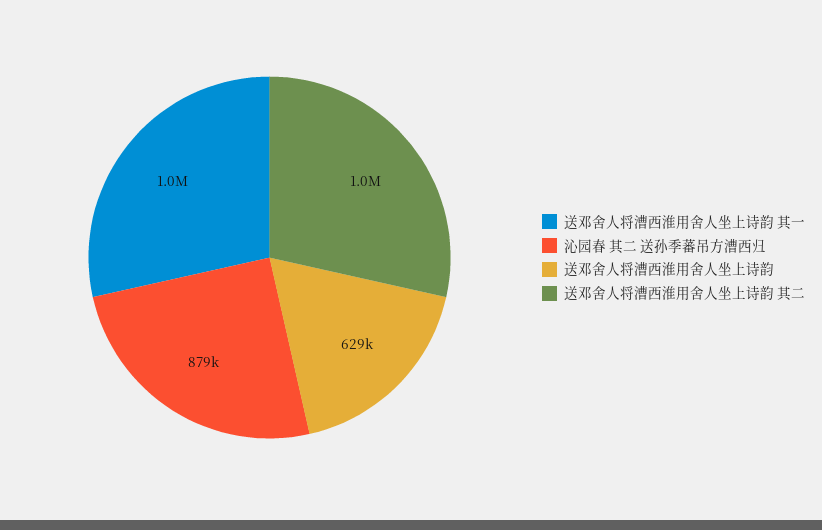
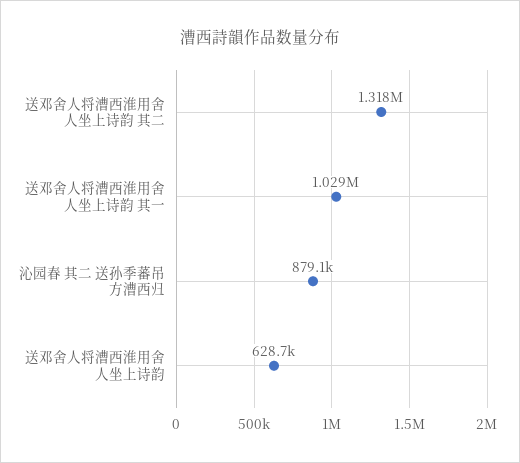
  {
    "送邓舍人将漕西淮用舍人坐上诗韵 其一": 1029000,
    "沁园春 其二 送孙季蕃吊方漕西归": 879100,
    "送邓舍人将漕西淮用舍人坐上诗韵": 628700,
-   "送邓舍人将漕西淮用舍人坐上诗韵 其二": 1000000
+   "送邓舍人将漕西淮用舍人坐上诗韵 其二": 1318000
  }

